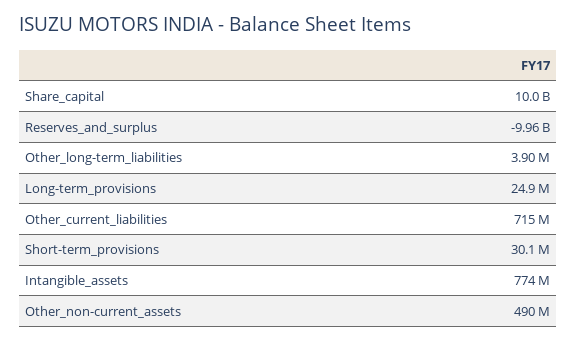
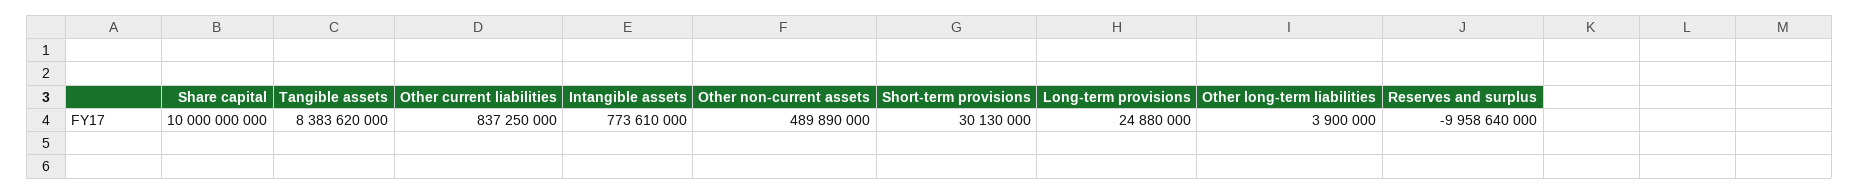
  {
    "Share_capital": 10000000000,
    "Reserves_and_surplus": -9958640000,
    "Other_long-term_liabilities": 3900000,
    "Long-term_provisions": 24880000,
-   "Other_current_liabilities": 715000000,
+   "Other_current_liabilities": 837250000,
    "Short-term_provisions": 30130000,
    "Intangible_assets": 773610000,
-   "Other_non-current_assets": 489890000
+   "Other_non-current_assets": 489890000,
+   "Tangible assets": 8383620000
  }

